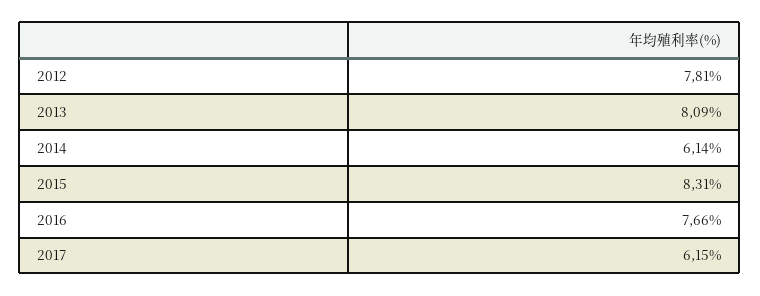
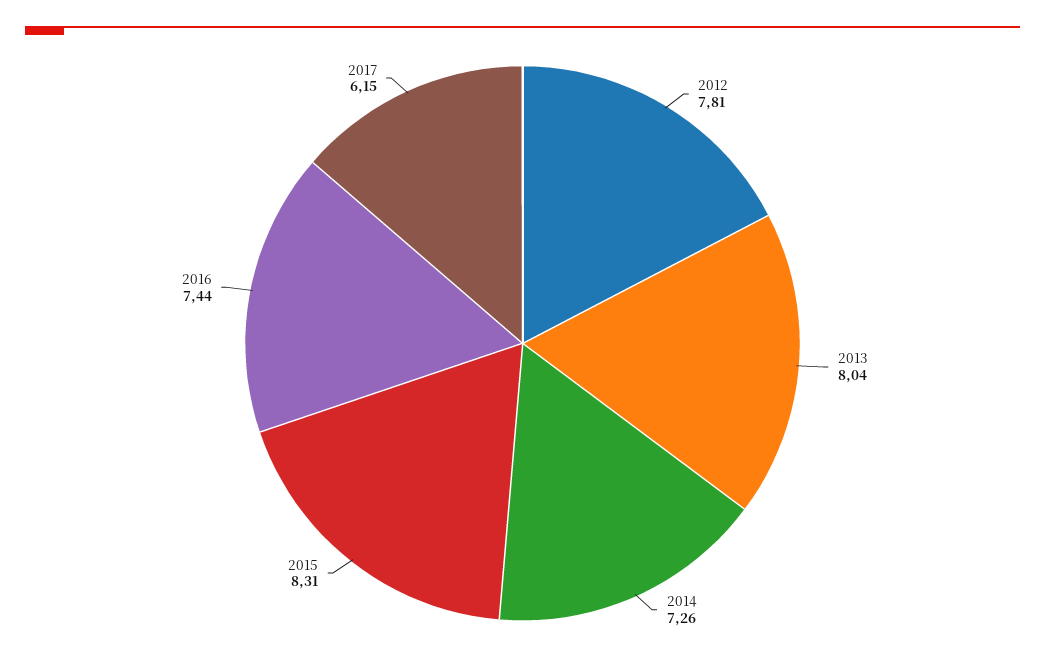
  {
    "2012": 7.81,
-   "2013": 8.09,
+   "2013": 8.04,
-   "2014": 6.14,
+   "2014": 7.26,
    "2015": 8.31,
-   "2016": 7.66,
+   "2016": 7.44,
    "2017": 6.15
  }

